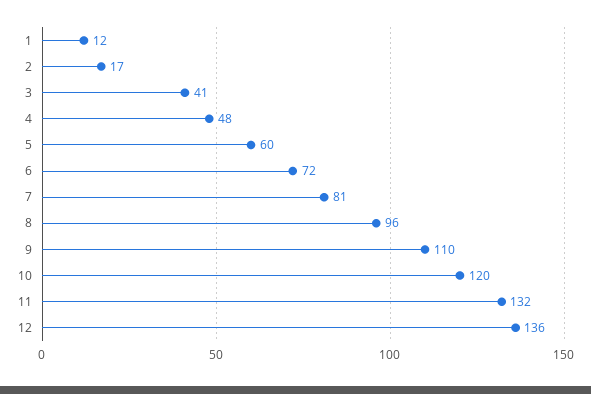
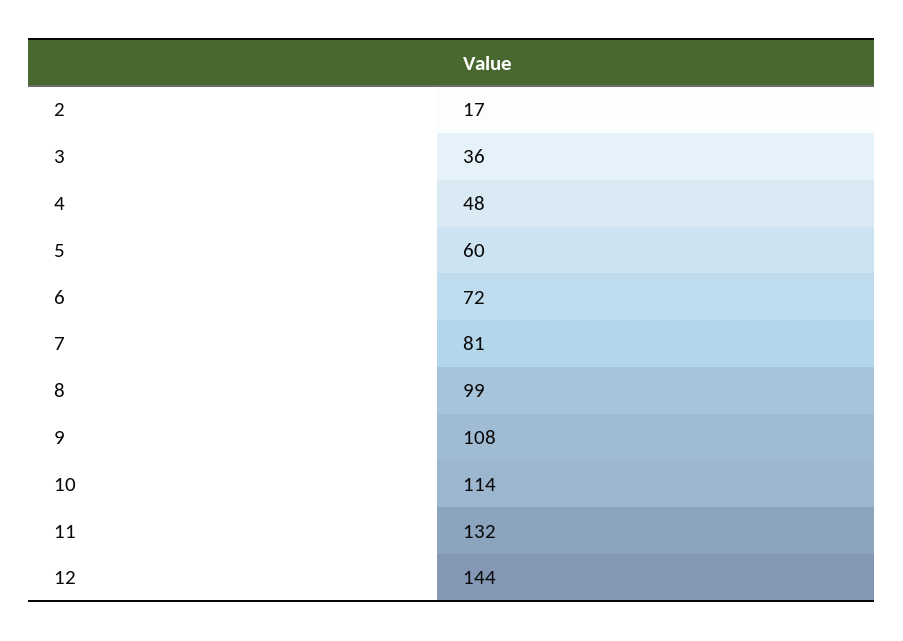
  {
-   "1": 12,
    "2": 17,
-   "3": 41,
+   "3": 36,
    "4": 48,
    "5": 60,
    "6": 72,
    "7": 81,
-   "8": 96,
+   "8": 99,
-   "9": 110,
+   "9": 108,
-   "10": 120,
+   "10": 114,
    "11": 132,
-   "12": 136
+   "12": 144
  }

